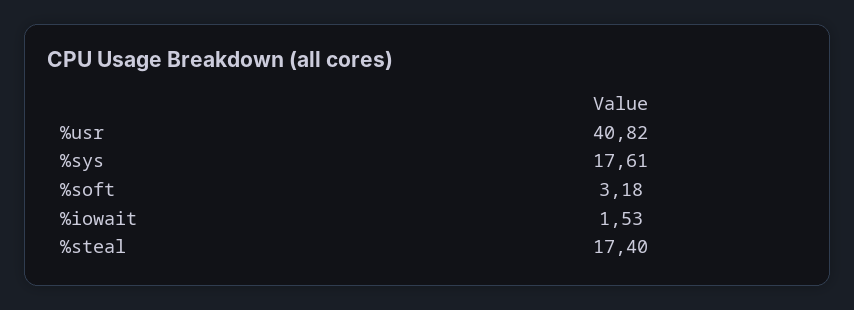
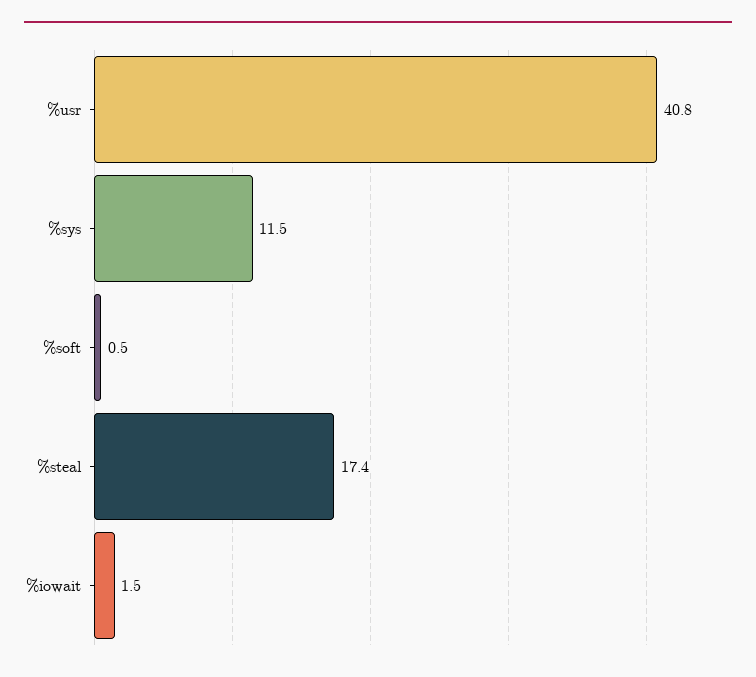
  {
    "%usr": 40.82,
-   "%sys": 17.61,
+   "%sys": 11.5,
-   "%soft": 3.18,
+   "%soft": 0.5,
    "%iowait": 1.53,
    "%steal": 17.4
  }

